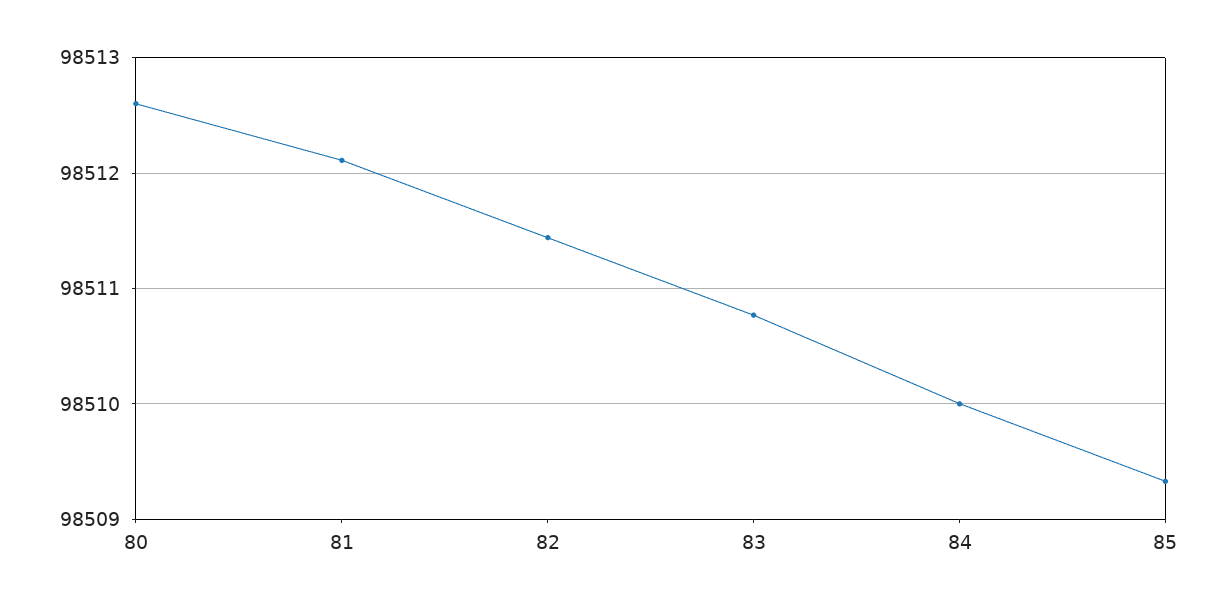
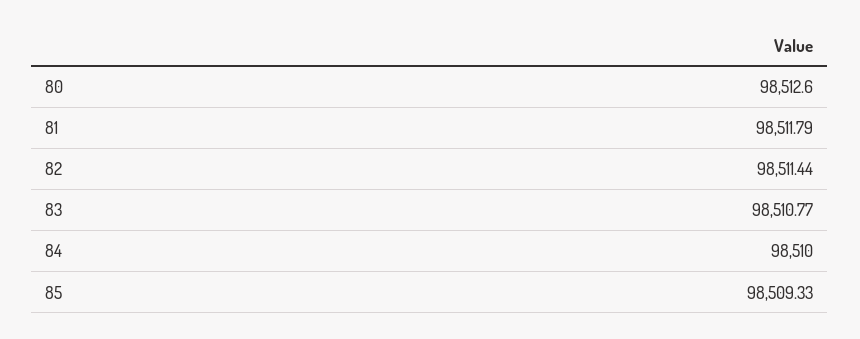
  {
    "80": 98512.6,
-   "81": 98512.1,
+   "81": 98511.79,
    "82": 98511.44,
    "83": 98510.77,
    "84": 98510,
    "85": 98509.33
  }

